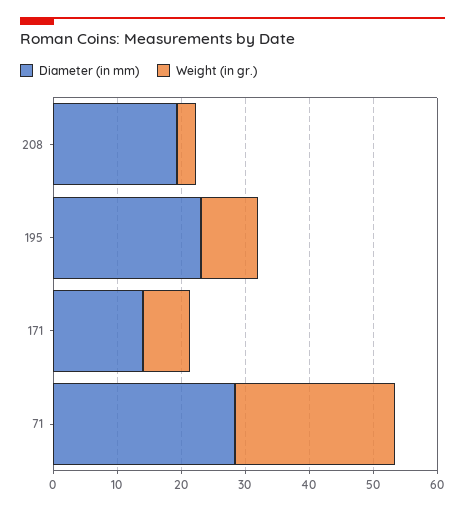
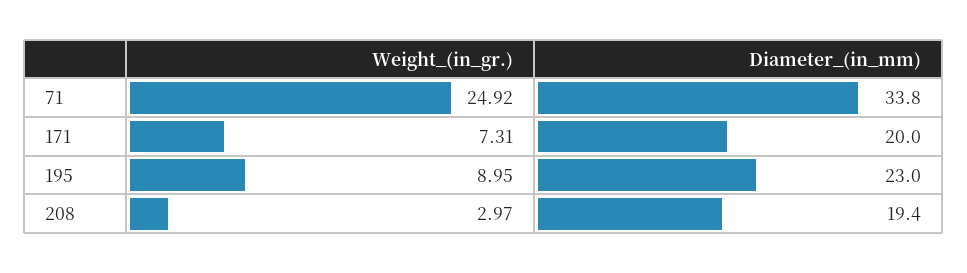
  {
    "Diameter (in mm)": {
      "208": 19.4,
      "195": 23,
-     "171": 14,
+     "171": 20,
-     "71": 28
+     "71": 33.8
    },
    "Weight (in gr.)": {
      "208": 2.97,
      "195": 8.95,
      "171": 7.31,
      "71": 24.92
    }
  }

